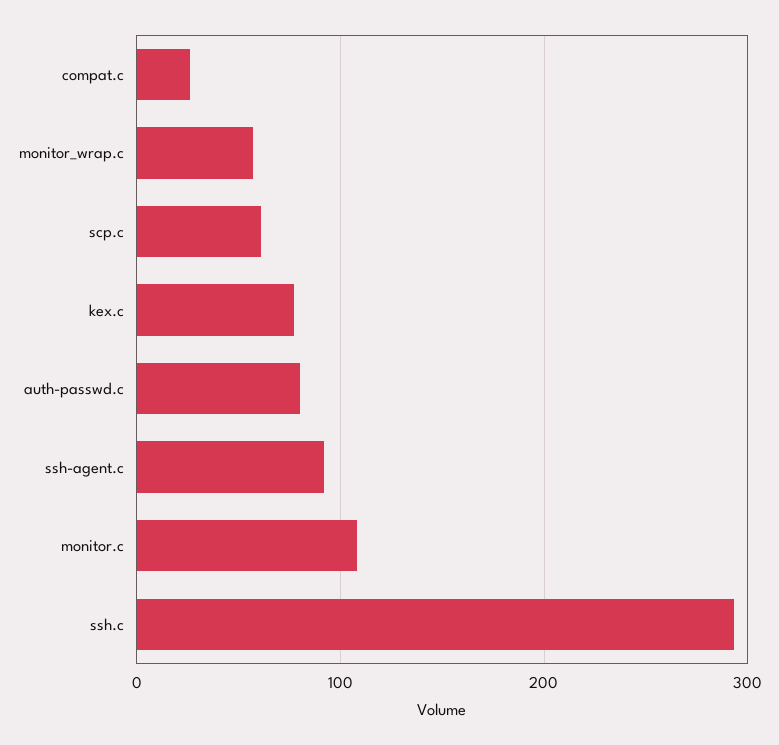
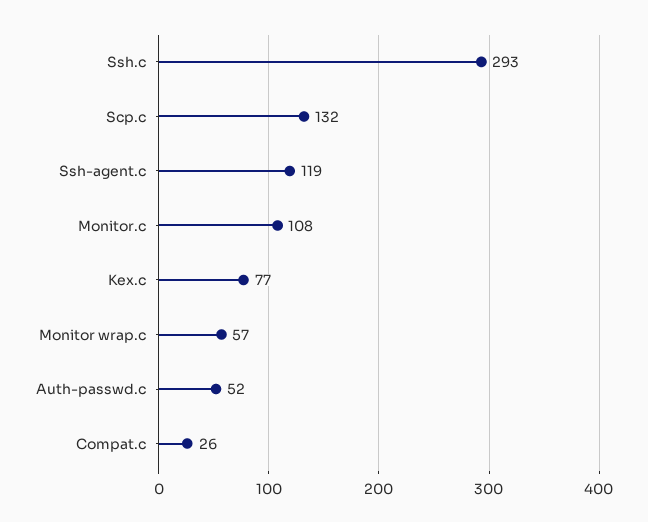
  {
    "compat.c": 26,
    "monitor_wrap.c": 57,
-   "scp.c": 60,
+   "scp.c": 132,
    "kex.c": 77,
-   "auth-passwd.c": 80,
+   "auth-passwd.c": 52,
-   "ssh-agent.c": 90,
+   "ssh-agent.c": 119,
    "monitor.c": 108,
    "ssh.c": 293
  }

